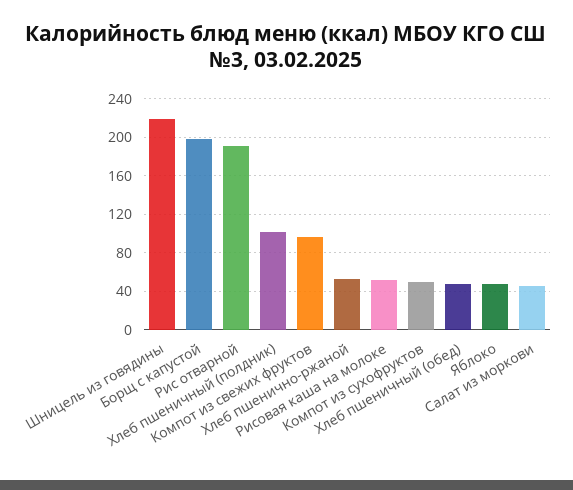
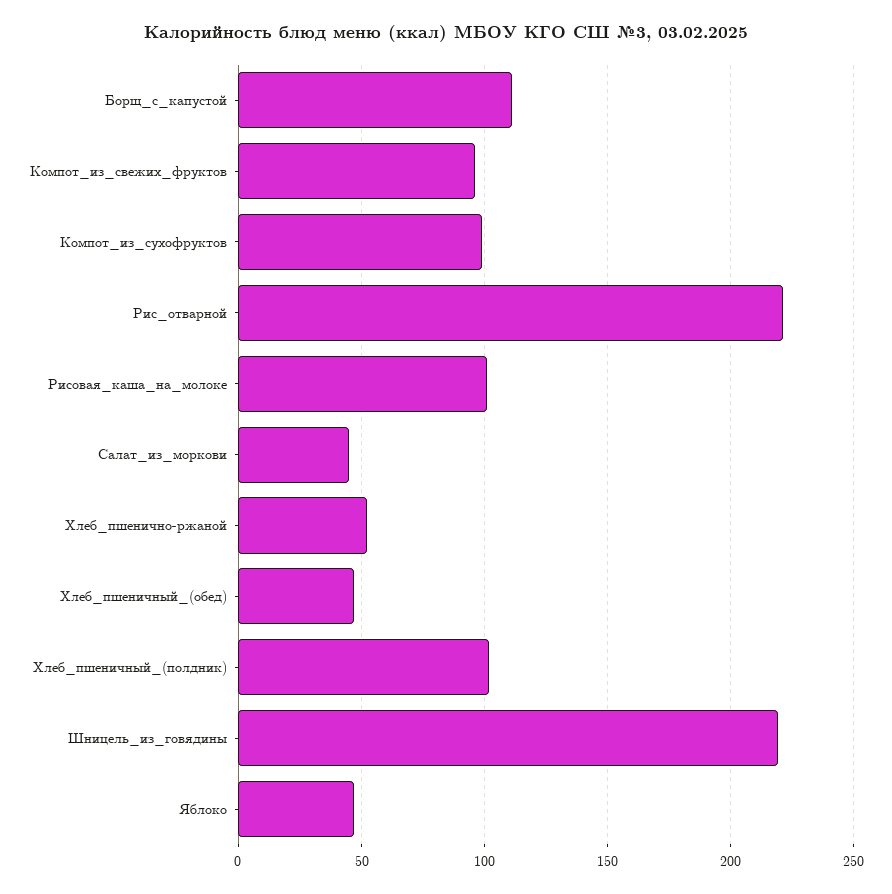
  {
    "Шницель из говядины": 220,
-   "Борщ с капустой": 200,
+   "Борщ с капустой": 110,
-   "Рис отварной": 190,
+   "Рис отварной": 220,
    "Хлеб пшеничный (полдник)": 100,
    "Компот из свежих фруктов": 95,
    "Хлеб пшенично-ржаной": 50,
-   "Рисовая каша на молоке": 50,
+   "Рисовая каша на молоке": 100,
-   "Компот из сухофруктов": 50,
+   "Компот из сухофруктов": 100,
    "Хлеб пшеничный (обед)": 45,
    "Яблоко": 45,
    "Салат из моркови": 45
  }

